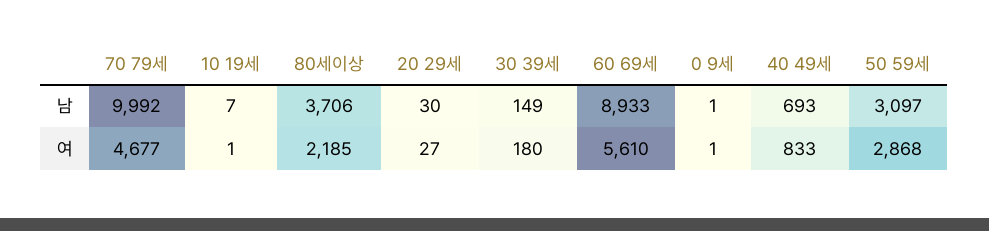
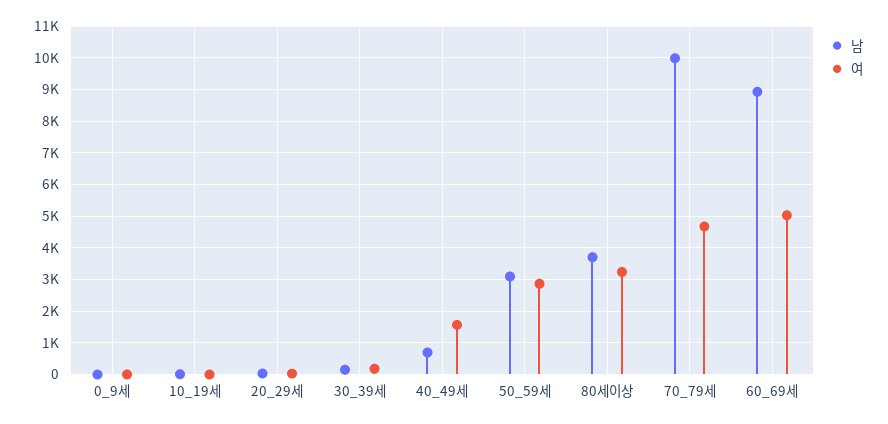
  {
    "남": {
      "70 79세": 9992,
      "10 19세": 7,
      "80세이상": 3706,
      "20 29세": 30,
      "30 39세": 149,
      "60 69세": 8933,
      "0 9세": 1,
      "40 49세": 693,
      "50 59세": 3097
    },
    "여": {
      "70 79세": 4677,
      "10 19세": 1,
-     "80세이상": 2185,
+     "80세이상": 3200,
      "20 29세": 27,
      "30 39세": 180,
-     "60 69세": 5610,
+     "60 69세": 5000,
      "0 9세": 1,
-     "40 49세": 833,
+     "40 49세": 1600,
      "50 59세": 2868
    }
  }

